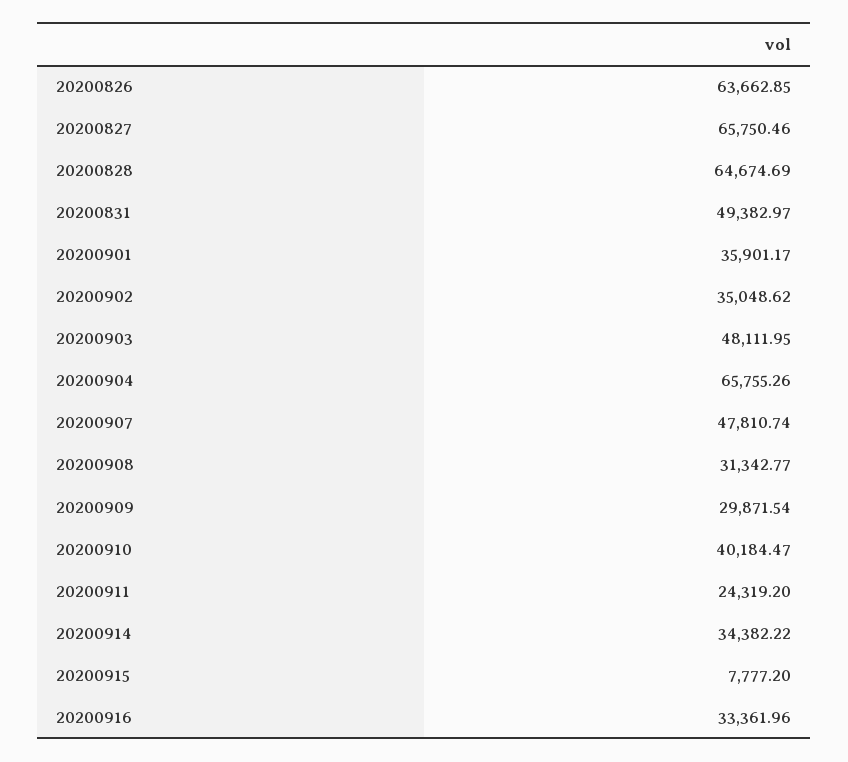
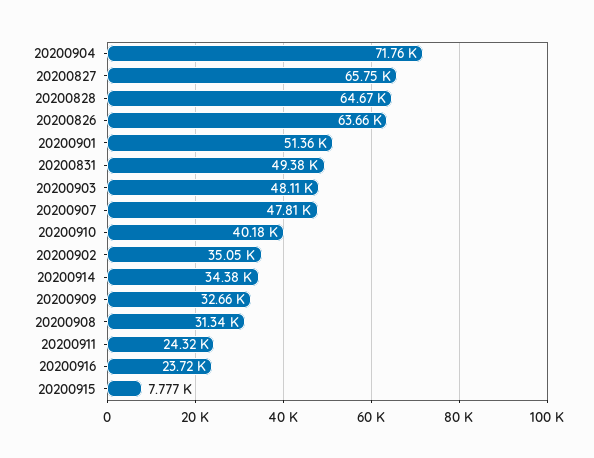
  {
    "20200826": 63662.85,
    "20200827": 65750.46,
    "20200828": 64674.69,
    "20200831": 49382.97,
-   "20200901": 35901.17,
+   "20200901": 51360,
    "20200902": 35048.62,
    "20200903": 48111.95,
-   "20200904": 65755.26,
+   "20200904": 71760,
    "20200907": 47810.74,
    "20200908": 31342.77,
-   "20200909": 29871.54,
+   "20200909": 32660,
    "20200910": 40184.47,
    "20200911": 24319.2,
    "20200914": 34382.22,
    "20200915": 7777.2,
-   "20200916": 33361.96
+   "20200916": 23720
  }

